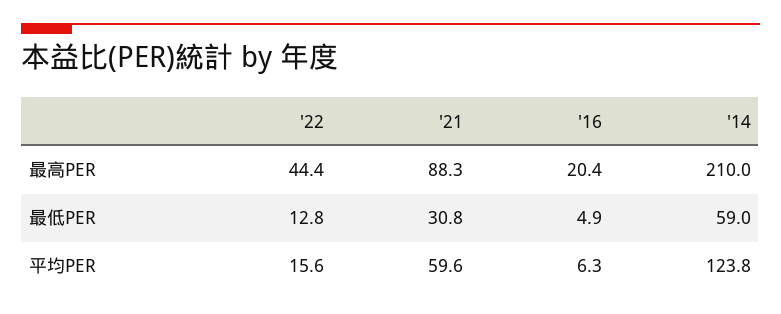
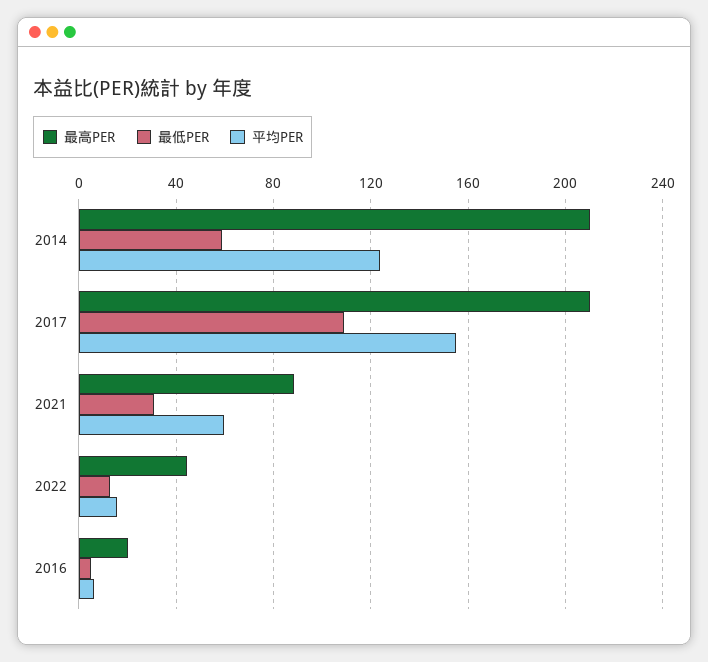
  {
    "最高PER": {
      "'22": 44.4,
      "'21": 88.3,
      "'16": 20.4,
-     "'14": 210
+     "'14": 210,
+     "2017": 210
    },
    "最低PER": {
      "'22": 12.8,
      "'21": 30.8,
      "'16": 4.9,
-     "'14": 59
+     "'14": 59,
+     "2017": 110
    },
    "平均PER": {
      "'22": 15.6,
      "'21": 59.6,
      "'16": 6.3,
-     "'14": 123.8
+     "'14": 123.8,
+     "2017": 155
    }
  }

